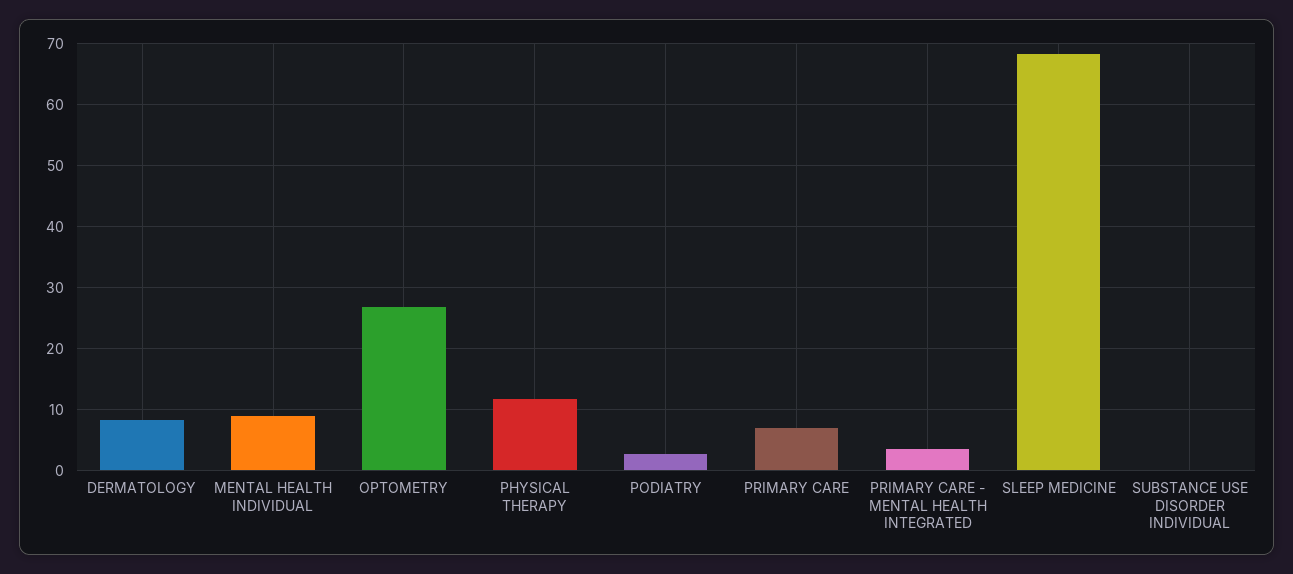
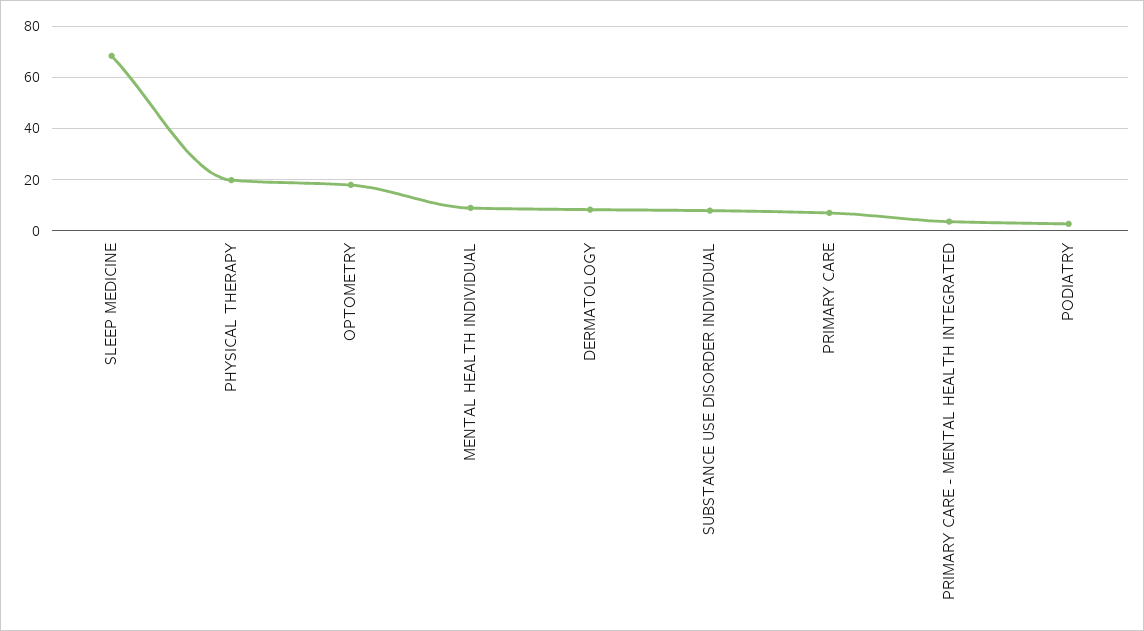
  {
    "DERMATOLOGY": 8,
    "MENTAL HEALTH INDIVIDUAL": 9,
-   "OPTOMETRY": 27,
+   "OPTOMETRY": 17.5,
-   "PHYSICAL THERAPY": 12,
+   "PHYSICAL THERAPY": 20,
    "PODIATRY": 3,
    "PRIMARY CARE": 7,
    "PRIMARY CARE - MENTAL HEALTH INTEGRATED": 4,
    "SLEEP MEDICINE": 68,
-   "SUBSTANCE USE DISORDER INDIVIDUAL": 0
+   "SUBSTANCE USE DISORDER INDIVIDUAL": 7.5
  }

